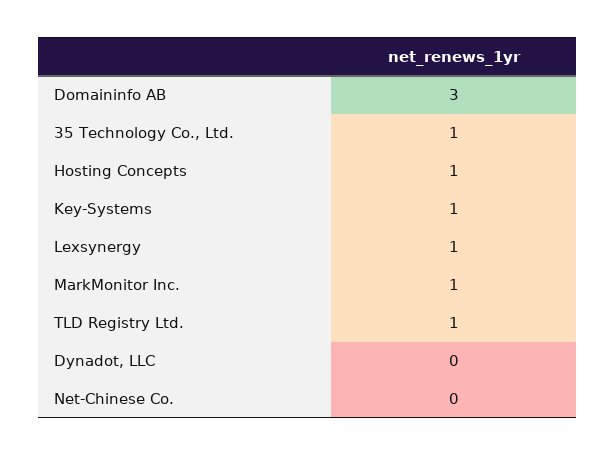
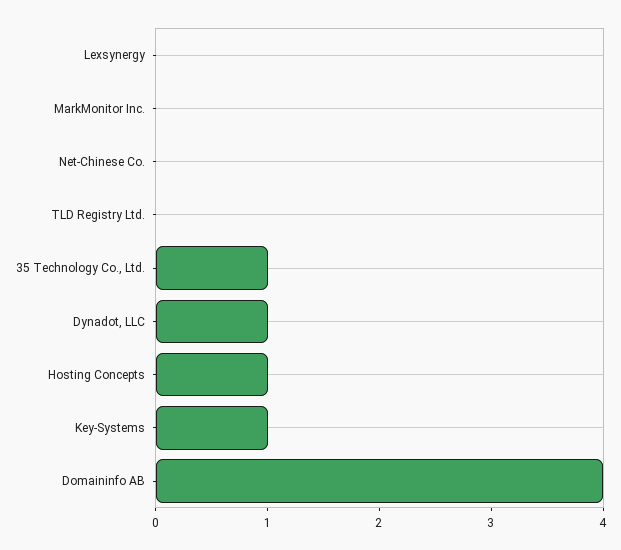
  {
-   "Domaininfo AB": 3,
+   "Domaininfo AB": 4,
    "35 Technology Co., Ltd.": 1,
    "Hosting Concepts": 1,
    "Key-Systems": 1,
-   "Lexsynergy": 1,
+   "Lexsynergy": 0,
-   "MarkMonitor Inc.": 1,
+   "MarkMonitor Inc.": 0,
-   "TLD Registry Ltd.": 1,
+   "TLD Registry Ltd.": 0,
-   "Dynadot, LLC": 0,
+   "Dynadot, LLC": 1,
    "Net-Chinese Co.": 0
  }

